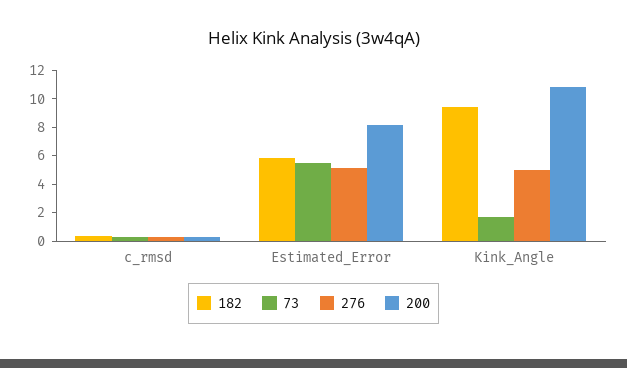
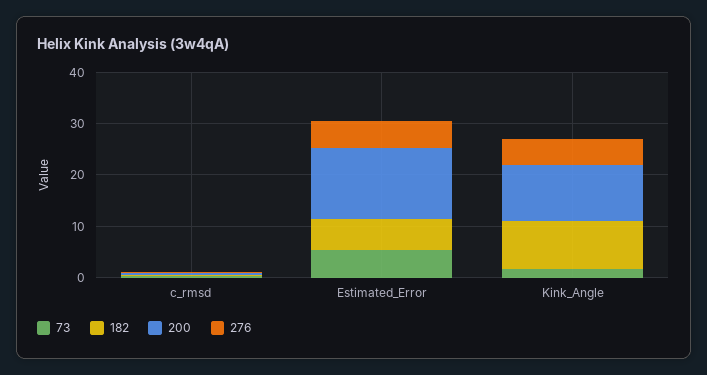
  {
    "182": {
      "c_rmsd": 0,
      "Estimated_Error": 6,
      "Kink_Angle": 9
    },
    "73": {
      "c_rmsd": 0,
      "Estimated_Error": 5,
      "Kink_Angle": 2
    },
    "276": {
      "c_rmsd": 0,
      "Estimated_Error": 5,
      "Kink_Angle": 5
    },
    "200": {
      "c_rmsd": 0,
-     "Estimated_Error": 8,
+     "Estimated_Error": 14,
      "Kink_Angle": 11
    }
  }

